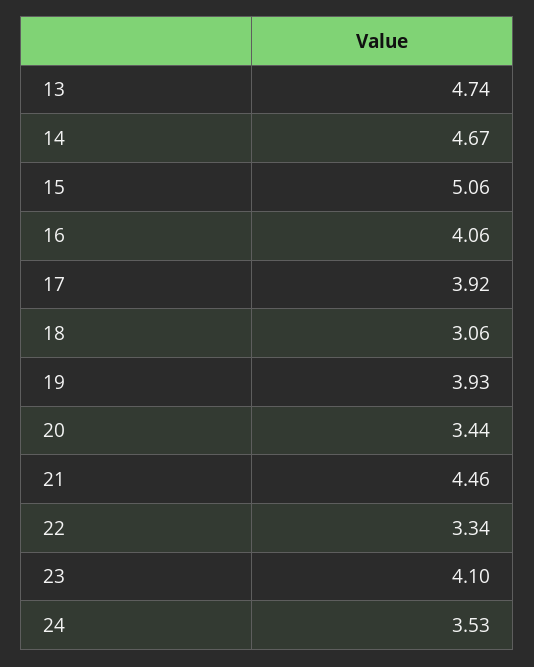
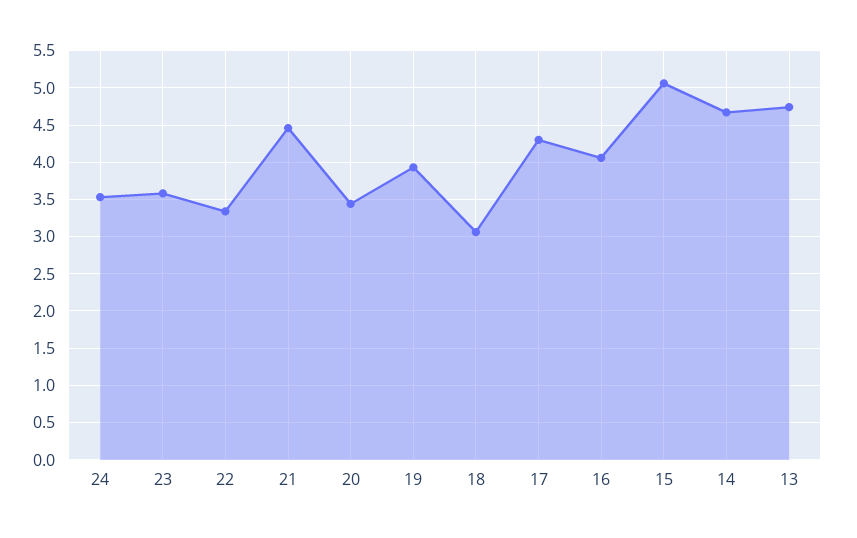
  {
    "13": 4.74,
    "14": 4.67,
    "15": 5.06,
    "16": 4.06,
-   "17": 3.92,
+   "17": 4.3,
    "18": 3.06,
    "19": 3.93,
    "20": 3.44,
    "21": 4.46,
    "22": 3.34,
-   "23": 4.1,
+   "23": 3.6,
    "24": 3.53
  }

